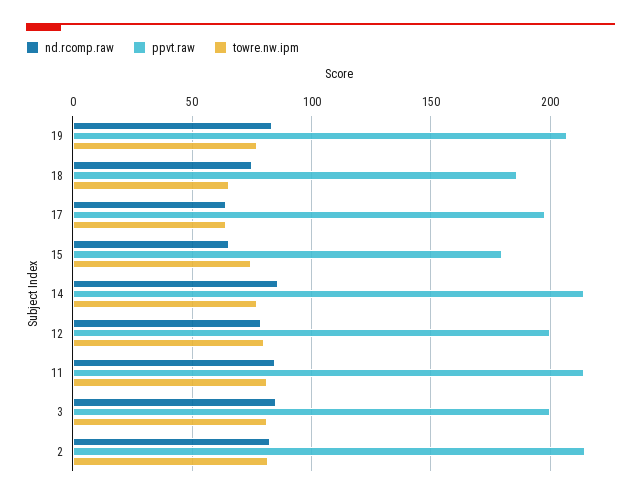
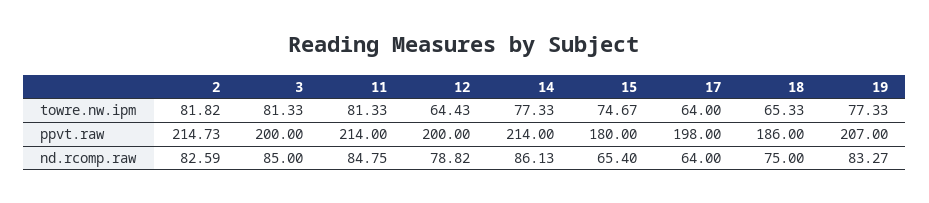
  {
    "nd.rcomp.raw": {
      "19": 83.27,
      "18": 75,
      "17": 64,
      "15": 65.4,
      "14": 86.13,
      "12": 78.82,
      "11": 84.75,
      "3": 85,
      "2": 82.59
    },
    "ppvt.raw": {
      "19": 207,
      "18": 186,
      "17": 198,
      "15": 180,
      "14": 214,
      "12": 200,
      "11": 214,
      "3": 200,
      "2": 214.73
    },
    "towre.nw.ipm": {
      "19": 77.33,
      "18": 65.33,
      "17": 64,
      "15": 74.67,
      "14": 77.33,
-     "12": 80,
+     "12": 64.43,
      "11": 81.33,
      "3": 81.33,
      "2": 81.82
    }
  }

